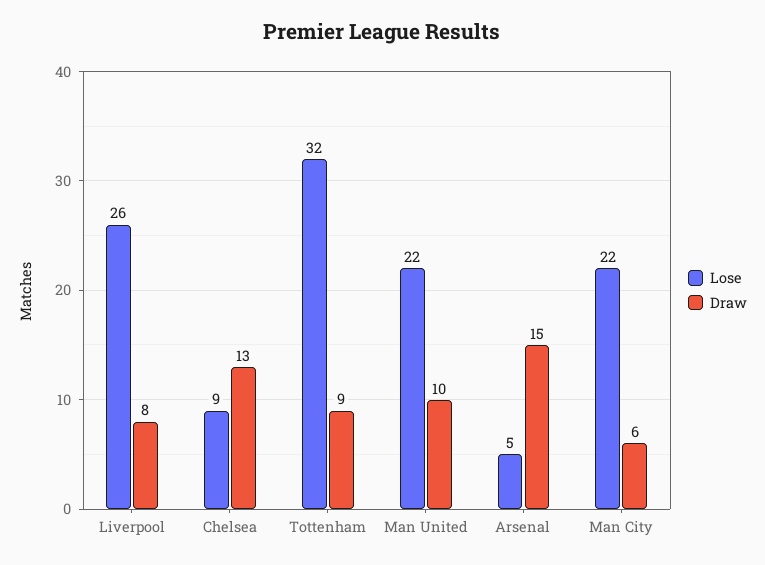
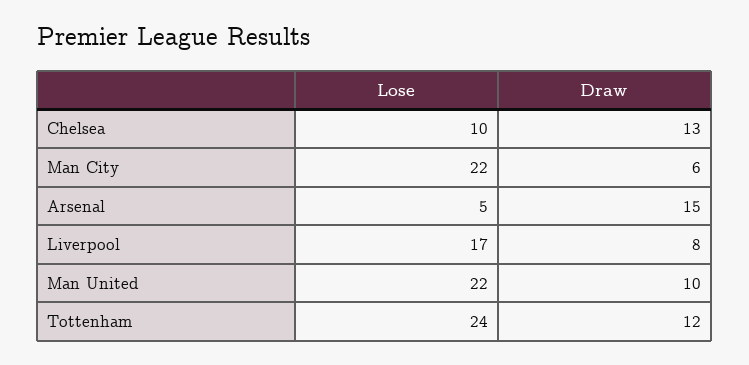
  {
    "Lose": {
-     "Liverpool": 26,
+     "Liverpool": 17,
-     "Chelsea": 9,
+     "Chelsea": 10,
-     "Tottenham": 32,
+     "Tottenham": 24,
      "Man United": 22,
      "Arsenal": 5,
      "Man City": 22
    },
    "Draw": {
      "Liverpool": 8,
      "Chelsea": 13,
-     "Tottenham": 9,
+     "Tottenham": 12,
      "Man United": 10,
      "Arsenal": 15,
      "Man City": 6
    }
  }

